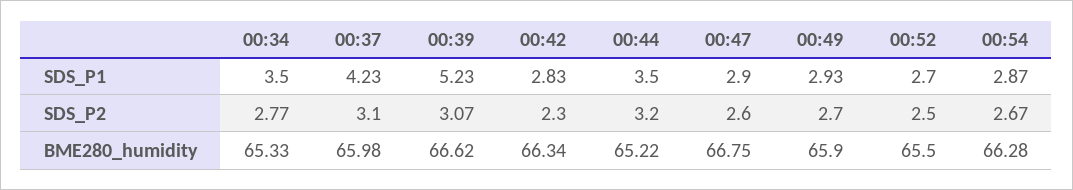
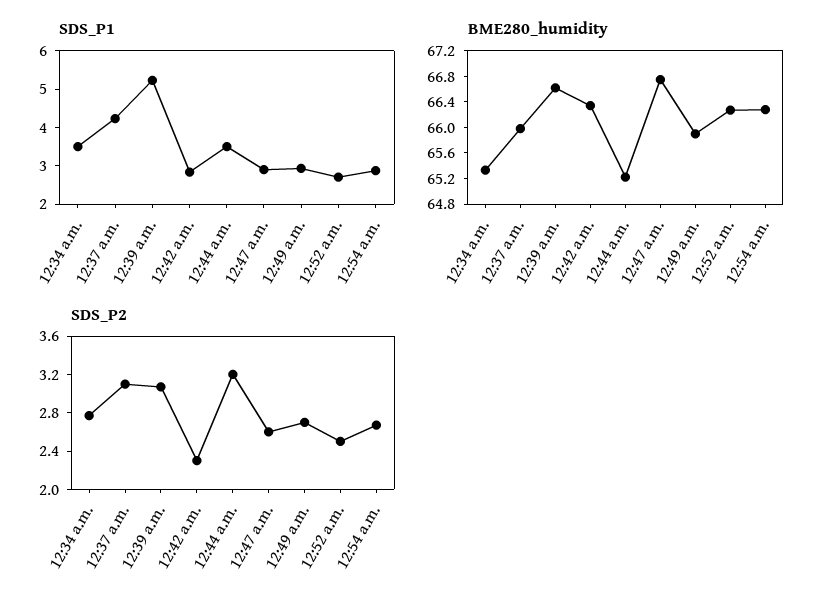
  {
    "SDS_P1": {
      "00:34": 3.5,
      "00:37": 4.23,
      "00:39": 5.23,
      "00:42": 2.83,
      "00:44": 3.5,
      "00:47": 2.9,
      "00:49": 2.93,
      "00:52": 2.7,
      "00:54": 2.87
    },
    "SDS_P2": {
      "00:34": 2.77,
      "00:37": 3.1,
      "00:39": 3.07,
      "00:42": 2.3,
      "00:44": 3.2,
      "00:47": 2.6,
      "00:49": 2.7,
      "00:52": 2.5,
      "00:54": 2.67
    },
    "BME280_humidity": {
      "00:34": 65.33,
      "00:37": 65.98,
      "00:39": 66.62,
      "00:42": 66.34,
      "00:44": 65.22,
      "00:47": 66.75,
      "00:49": 65.9,
-     "00:52": 65.5,
+     "00:52": 66.2,
      "00:54": 66.28
    }
  }

